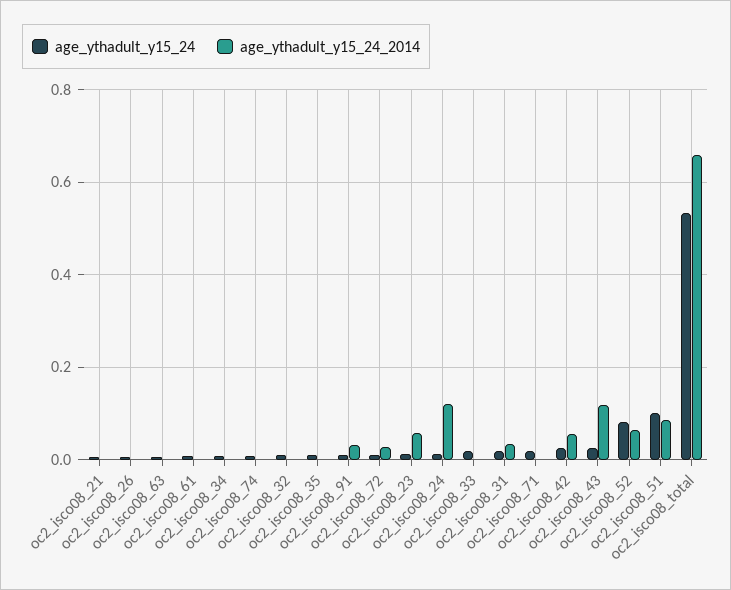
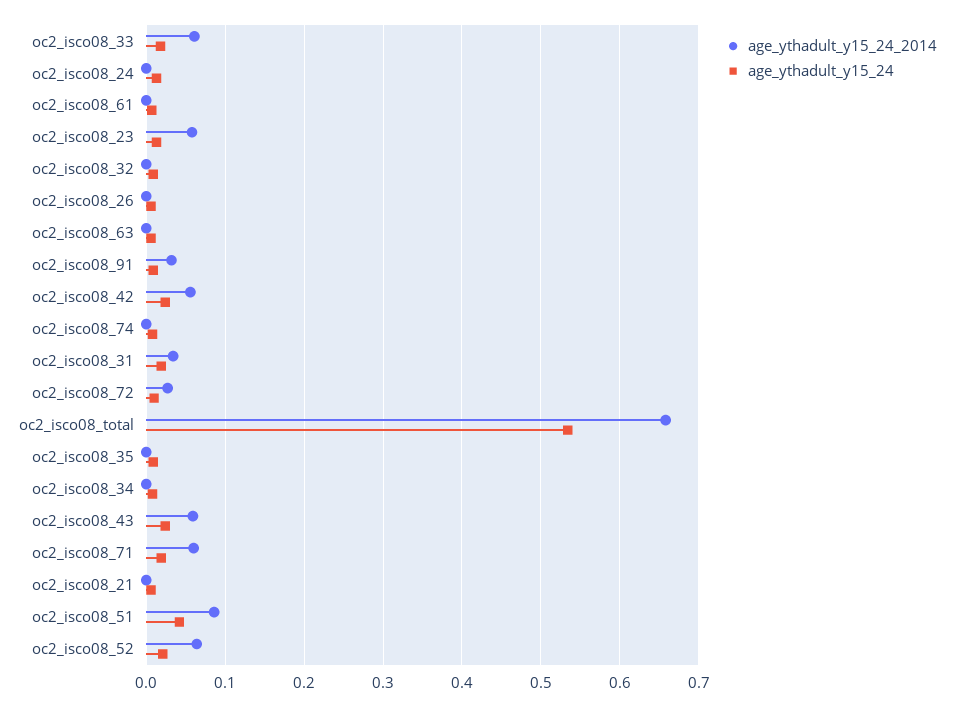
  {
    "age_ythadult_y15_24": {
      "oc2_isco08_21": 0.01,
      "oc2_isco08_26": 0.01,
      "oc2_isco08_63": 0.01,
      "oc2_isco08_61": 0.01,
      "oc2_isco08_34": 0.01,
      "oc2_isco08_74": 0.01,
      "oc2_isco08_32": 0.01,
      "oc2_isco08_35": 0.01,
      "oc2_isco08_91": 0.01,
      "oc2_isco08_72": 0.01,
      "oc2_isco08_23": 0.01,
      "oc2_isco08_24": 0.01,
      "oc2_isco08_33": 0.02,
      "oc2_isco08_31": 0.02,
      "oc2_isco08_71": 0.02,
      "oc2_isco08_42": 0.02,
      "oc2_isco08_43": 0.02,
-     "oc2_isco08_52": 0.08,
+     "oc2_isco08_52": 0.02,
-     "oc2_isco08_51": 0.1,
+     "oc2_isco08_51": 0.04,
      "oc2_isco08_total": 0.53
    },
    "age_ythadult_y15_24_2014": {
      "oc2_isco08_21": 0,
      "oc2_isco08_26": 0,
      "oc2_isco08_63": 0,
      "oc2_isco08_61": 0,
      "oc2_isco08_34": 0,
      "oc2_isco08_74": 0,
      "oc2_isco08_32": 0,
      "oc2_isco08_35": 0,
      "oc2_isco08_91": 0.03,
      "oc2_isco08_72": 0.03,
      "oc2_isco08_23": 0.06,
-     "oc2_isco08_24": 0.12,
+     "oc2_isco08_24": 0,
-     "oc2_isco08_33": 0,
+     "oc2_isco08_33": 0.06,
      "oc2_isco08_31": 0.03,
-     "oc2_isco08_71": 0,
+     "oc2_isco08_71": 0.06,
      "oc2_isco08_42": 0.06,
-     "oc2_isco08_43": 0.12,
+     "oc2_isco08_43": 0.06,
      "oc2_isco08_52": 0.06,
      "oc2_isco08_51": 0.09,
      "oc2_isco08_total": 0.66
    }
  }

